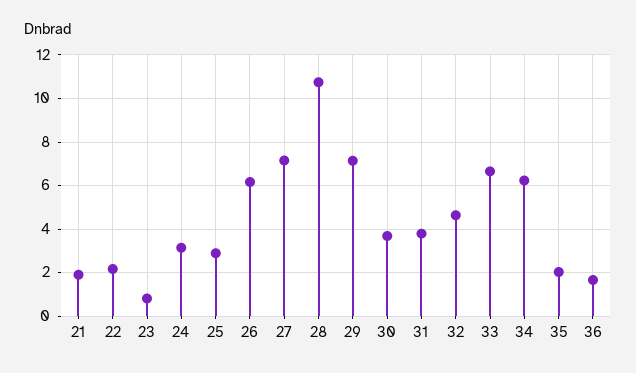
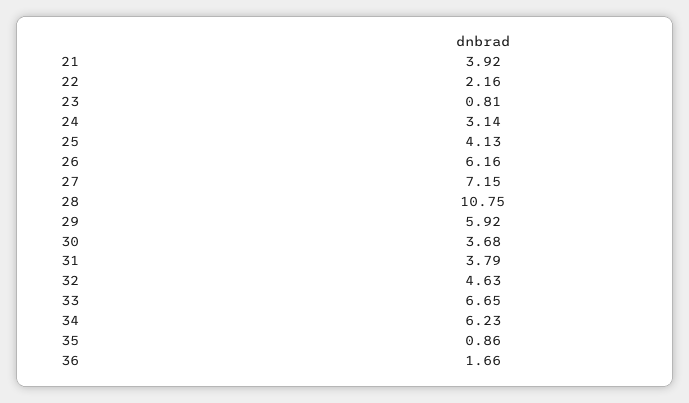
  {
-   "21": 2,
+   "21": 3.92,
    "22": 2.16,
    "23": 0.81,
    "24": 3.14,
-   "25": 3,
+   "25": 4.13,
    "26": 6.16,
    "27": 7.15,
    "28": 10.75,
-   "29": 7,
+   "29": 5.92,
    "30": 3.68,
    "31": 3.79,
    "32": 4.63,
    "33": 6.65,
    "34": 6.23,
-   "35": 2,
+   "35": 0.86,
    "36": 1.66
  }

